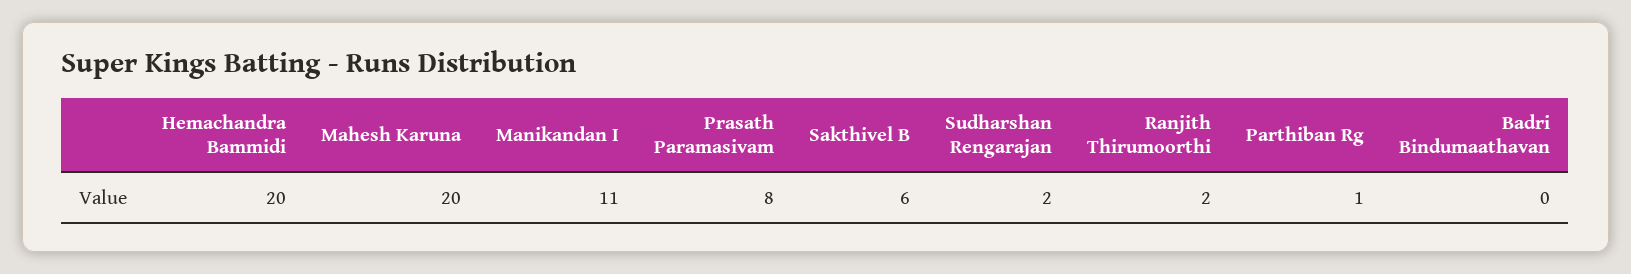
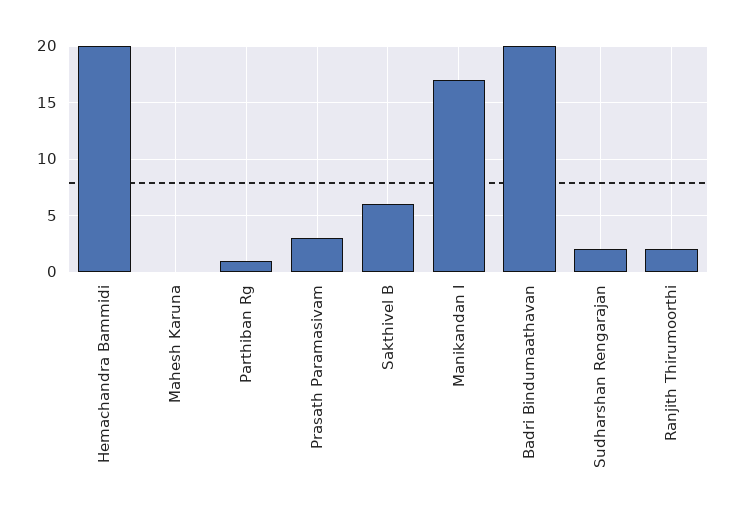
  {
    "Hemachandra Bammidi": 20,
-   "Mahesh Karuna": 20,
+   "Mahesh Karuna": 0,
-   "Manikandan I": 11,
+   "Manikandan I": 17,
-   "Prasath Paramasivam": 8,
+   "Prasath Paramasivam": 3,
    "Sakthivel B": 6,
    "Sudharshan Rengarajan": 2,
    "Ranjith Thirumoorthi": 2,
    "Parthiban Rg": 1,
-   "Badri Bindumaathavan": 0
+   "Badri Bindumaathavan": 20
  }

